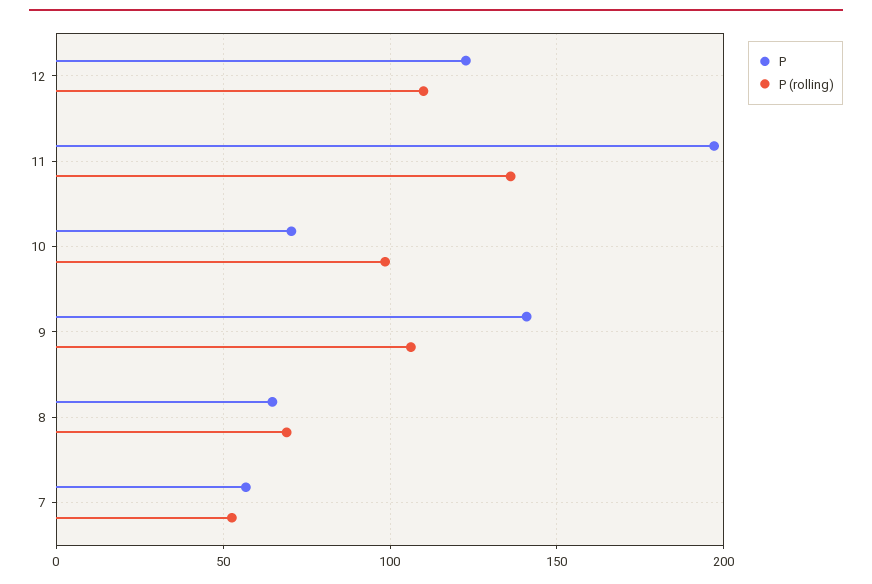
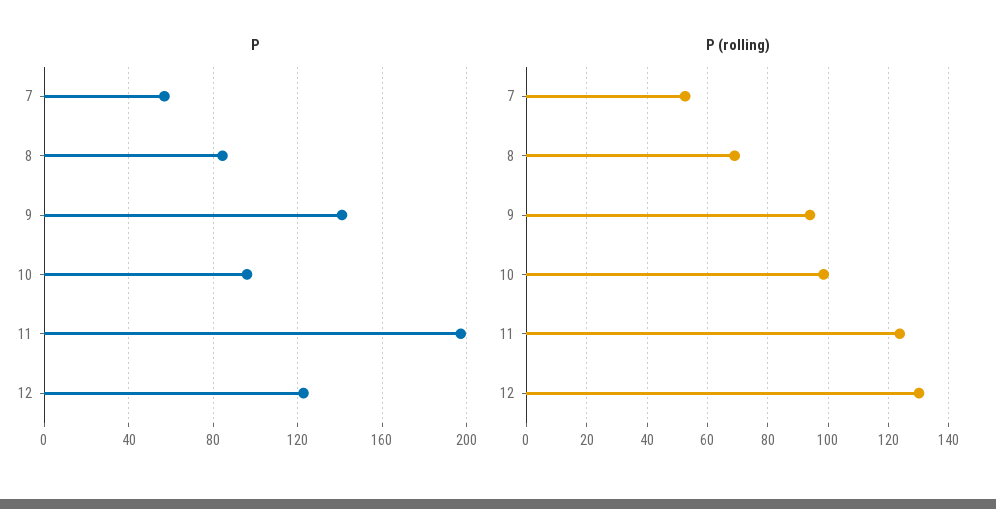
  {
    "P": {
      "12": 125,
      "11": 195,
-     "10": 70,
+     "10": 95,
      "9": 140,
-     "8": 65,
+     "8": 85,
      "7": 55
    },
    "P (rolling)": {
-     "12": 110,
+     "12": 130,
-     "11": 135,
+     "11": 124,
      "10": 98,
-     "9": 105,
+     "9": 94,
      "8": 70,
      "7": 52
    }
  }

